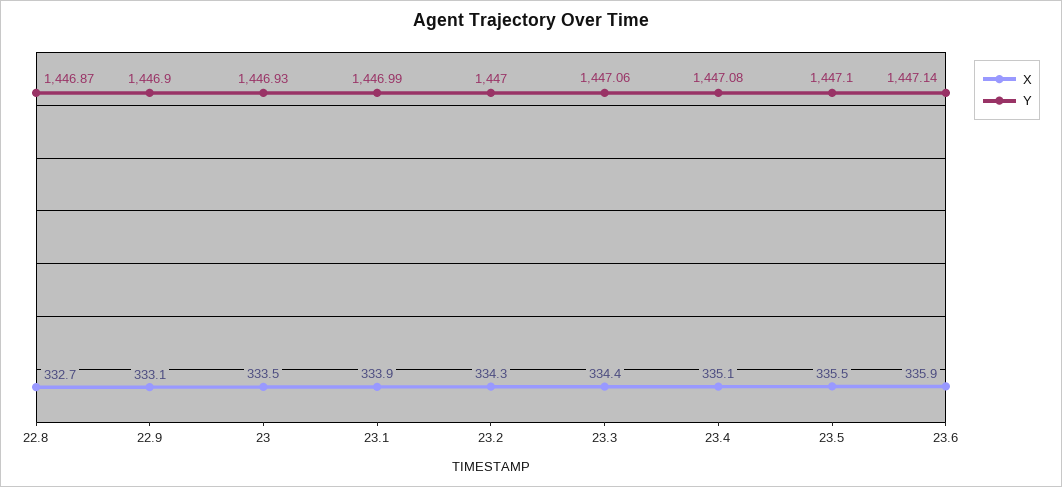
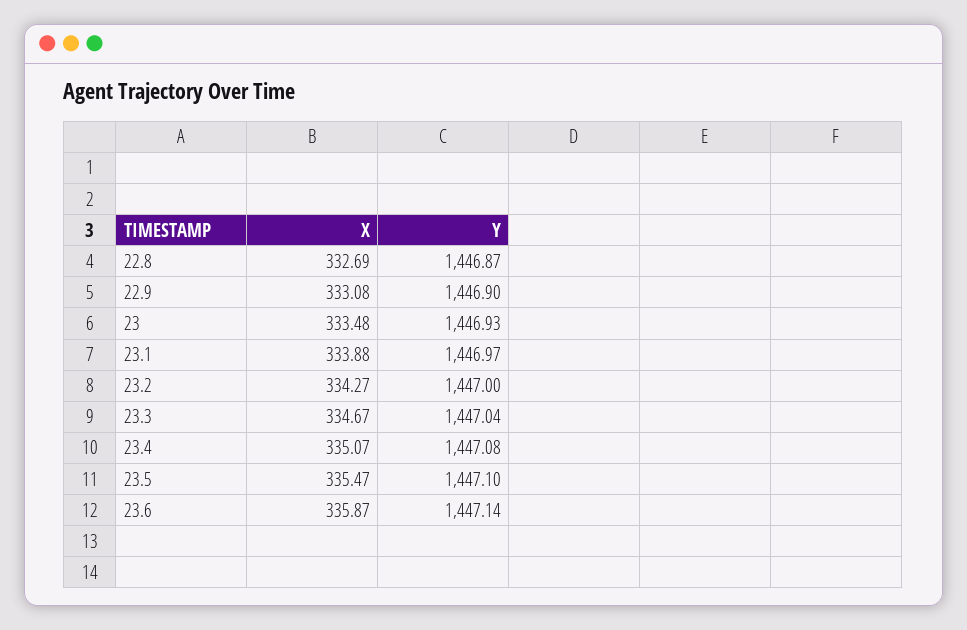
  {
    "X": {
      "22.8": 332.69,
      "22.9": 333.08,
      "23": 333.48,
      "23.1": 333.88,
      "23.2": 334.27,
-     "23.3": 334.4,
+     "23.3": 334.67,
      "23.4": 335.07,
      "23.5": 335.47,
      "23.6": 335.87
    },
    "Y": {
      "22.8": 1446.87,
      "22.9": 1446.9,
      "23": 1446.93,
-     "23.1": 1446.99,
+     "23.1": 1446.97,
      "23.2": 1447,
-     "23.3": 1447.06,
+     "23.3": 1447.04,
      "23.4": 1447.08,
      "23.5": 1447.1,
      "23.6": 1447.14
    }
  }

